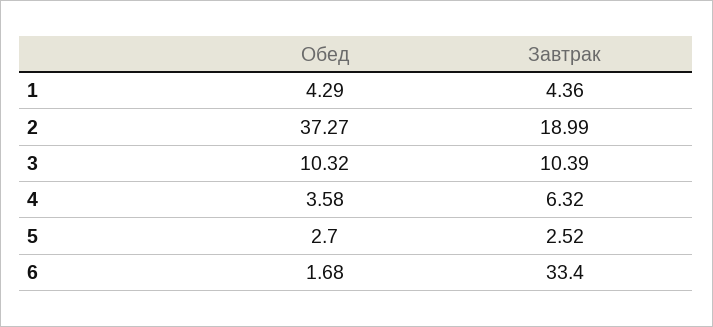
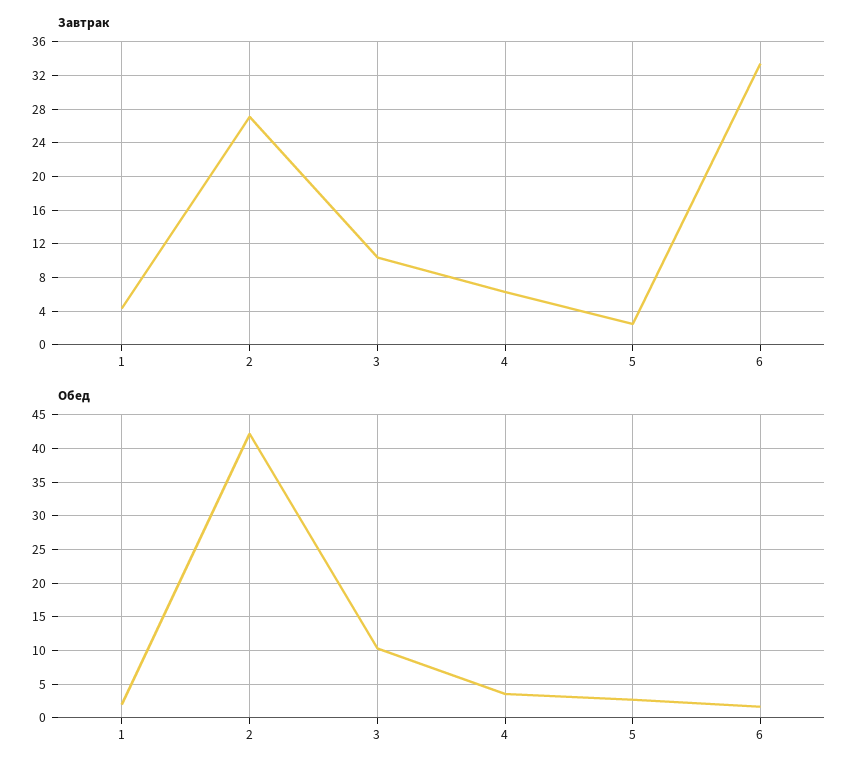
  {
    "Обед": {
-     "1": 4.29,
+     "1": 2,
-     "2": 37.27,
+     "2": 42,
      "3": 10.32,
      "4": 3.58,
      "5": 2.7,
      "6": 1.68
    },
    "Завтрак": {
      "1": 4.36,
-     "2": 18.99,
+     "2": 27,
      "3": 10.39,
      "4": 6.32,
      "5": 2.52,
      "6": 33.4
    }
  }

